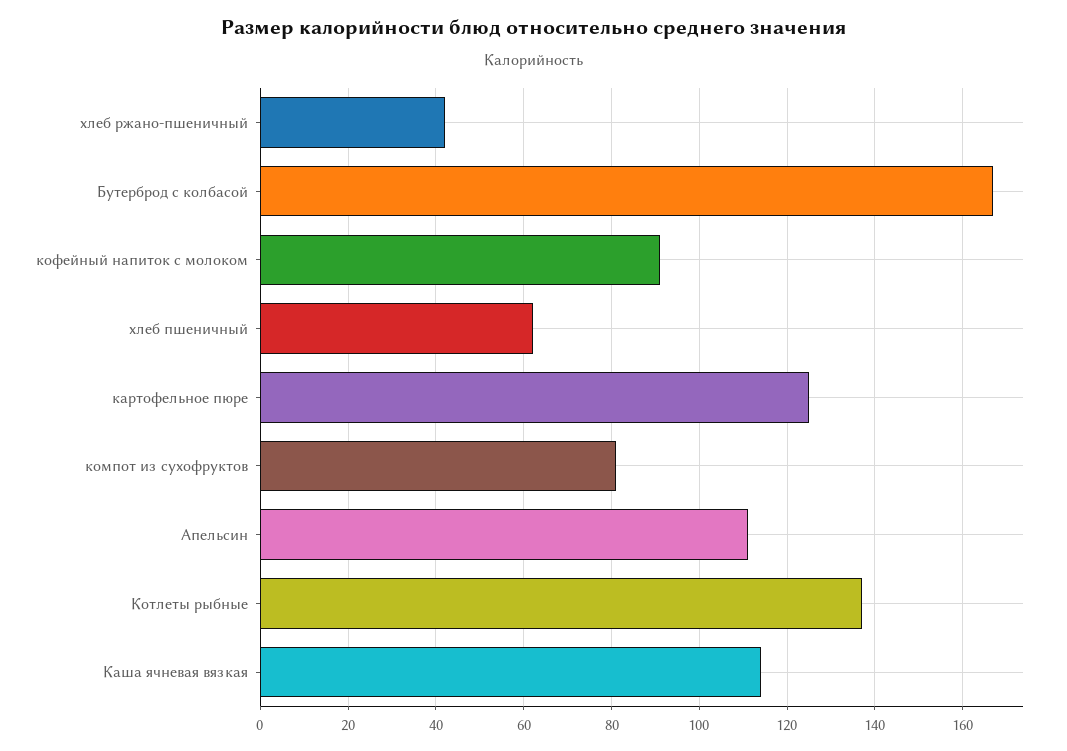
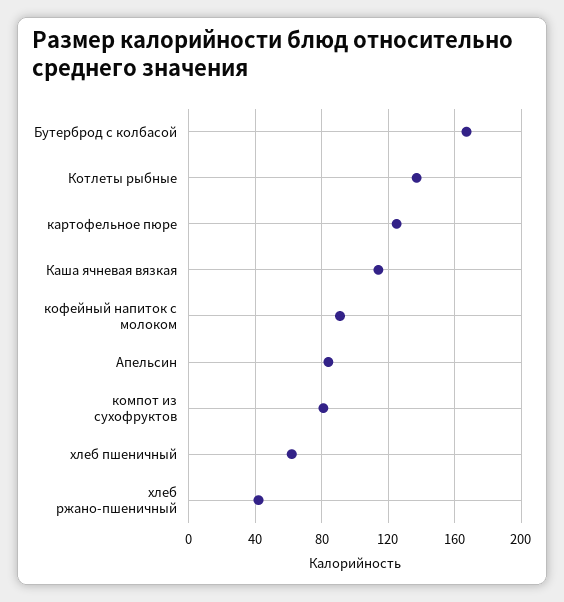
  {
    "хлеб ржано-пшеничный": 40,
    "Бутерброд с колбасой": 165,
    "кофейный напиток с молоком": 90,
    "хлеб пшеничный": 60,
    "картофельное пюре": 125,
    "компот из сухофруктов": 80,
-   "Апельсин": 110,
+   "Апельсин": 85,
    "Котлеты рыбные": 135,
    "Каша ячневая вязкая": 115
  }

